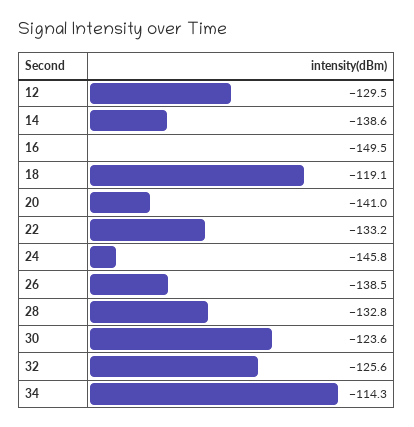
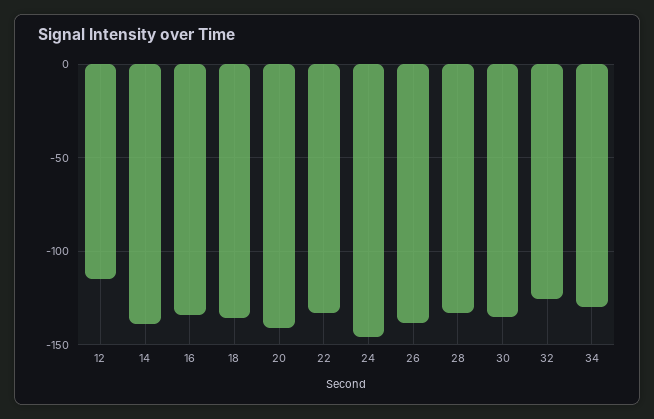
  {
-   "12": -129.5,
+   "12": -115,
    "14": -138.6,
-   "16": -149.5,
+   "16": -135,
-   "18": -119.1,
+   "18": -135,
    "20": -141,
    "22": -133.2,
    "24": -145.8,
    "26": -138.5,
    "28": -132.8,
-   "30": -123.6,
+   "30": -135,
    "32": -125.6,
-   "34": -114.3
+   "34": -130
  }

